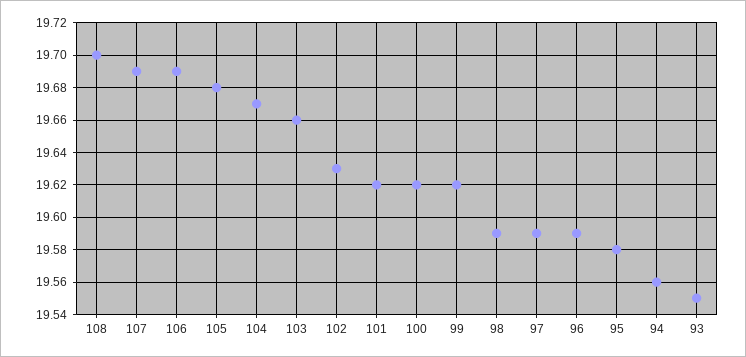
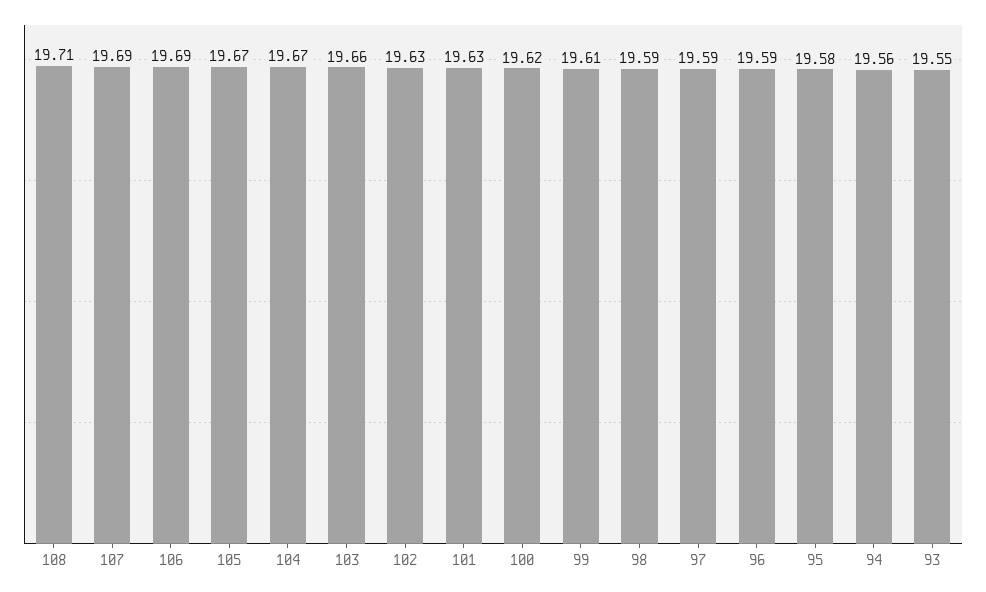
  {
-   "108": 19.7,
+   "108": 19.71,
    "107": 19.69,
    "106": 19.69,
-   "105": 19.68,
+   "105": 19.67,
    "104": 19.67,
    "103": 19.66,
    "102": 19.63,
-   "101": 19.62,
+   "101": 19.63,
    "100": 19.62,
-   "99": 19.62,
+   "99": 19.61,
    "98": 19.59,
    "97": 19.59,
    "96": 19.59,
    "95": 19.58,
    "94": 19.56,
    "93": 19.55
  }

